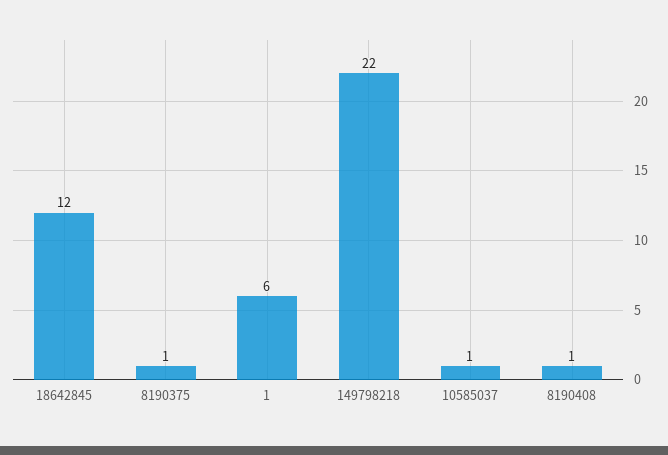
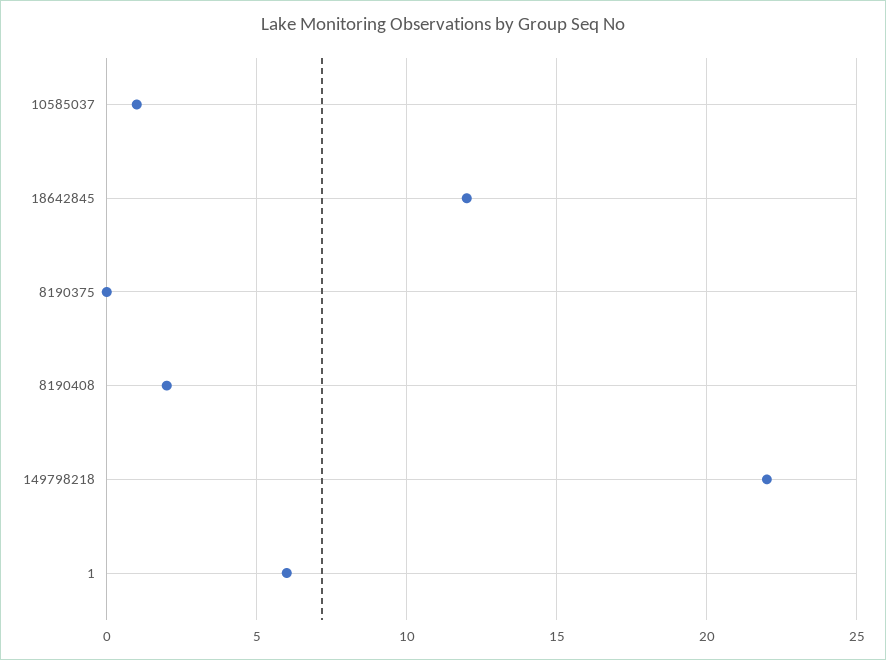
  {
    "18642845": 12,
-   "8190375": 1,
+   "8190375": 0,
    "1": 6,
    "149798218": 22,
    "10585037": 1,
-   "8190408": 1
+   "8190408": 2
  }

